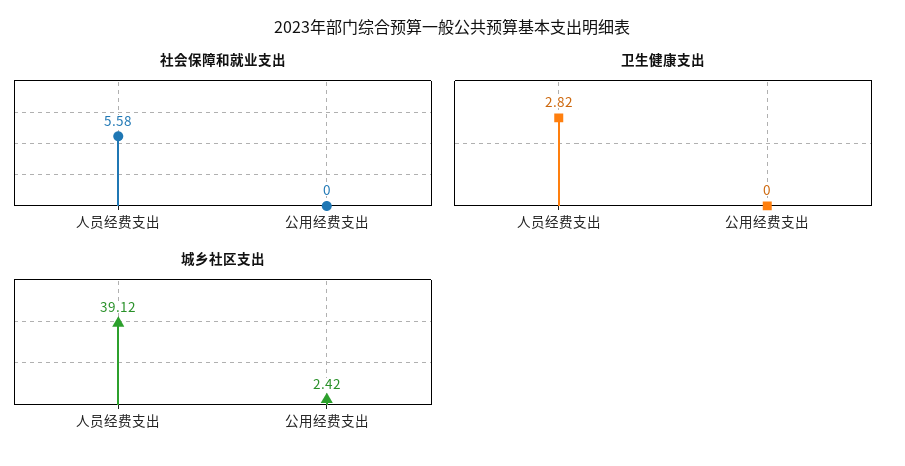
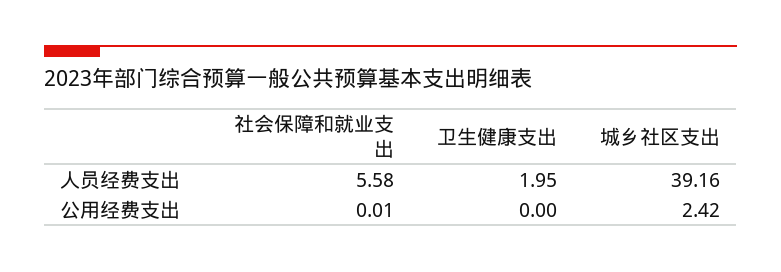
  {
    "社会保障和就业支出": {
      "人员经费支出": 5.58,
-     "公用经费支出": 0
+     "公用经费支出": 0.01
    },
    "卫生健康支出": {
-     "人员经费支出": 2.82,
+     "人员经费支出": 1.95,
      "公用经费支出": 0
    },
    "城乡社区支出": {
-     "人员经费支出": 39.12,
+     "人员经费支出": 39.16,
      "公用经费支出": 2.42
    }
  }

